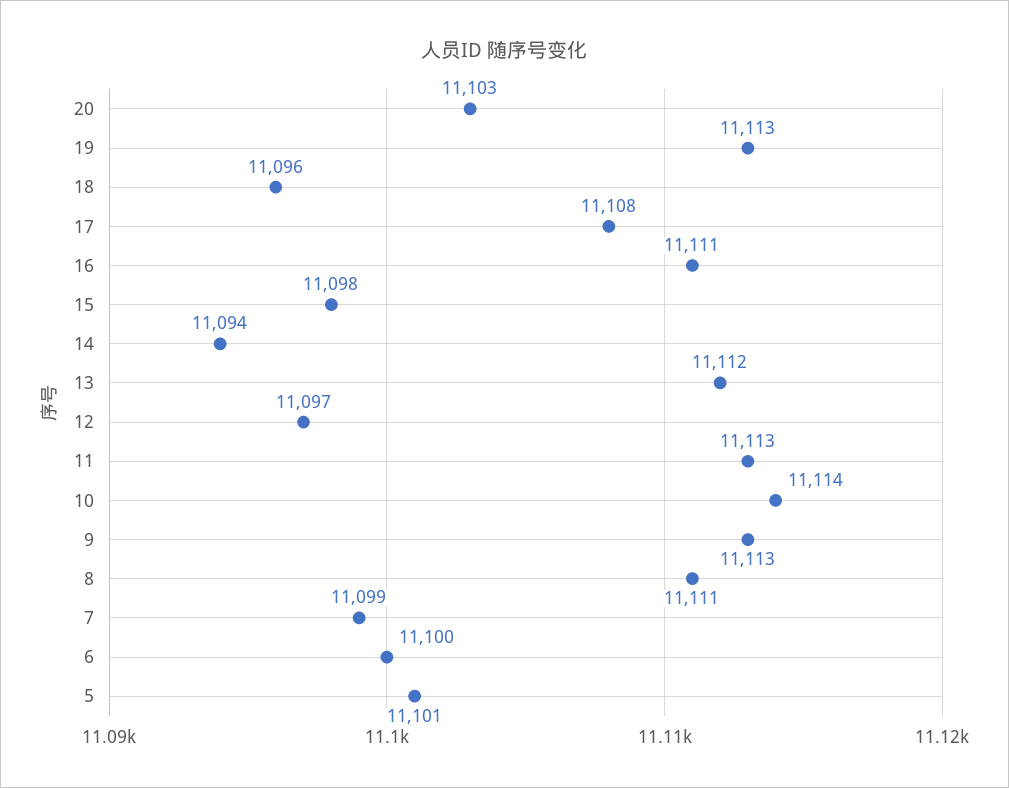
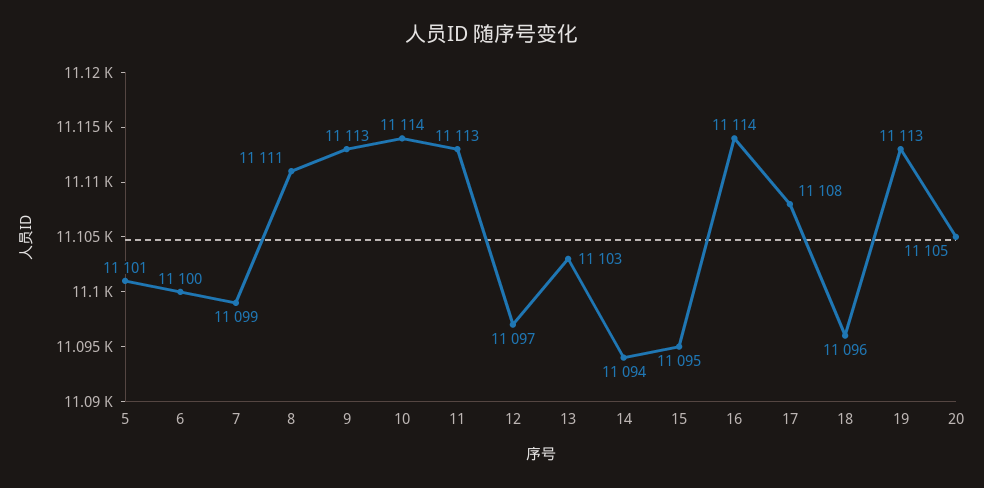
  {
-   "20": 11103,
+   "20": 11105,
    "19": 11113,
    "18": 11096,
    "17": 11108,
-   "16": 11111,
+   "16": 11114,
-   "15": 11098,
+   "15": 11095,
    "14": 11094,
-   "13": 11112,
+   "13": 11103,
    "12": 11097,
    "11": 11113,
    "10": 11114,
    "9": 11113,
    "8": 11111,
    "7": 11099,
    "6": 11100,
    "5": 11101
  }

